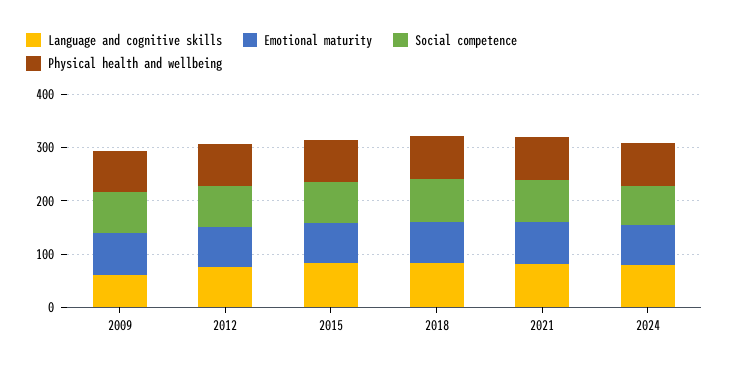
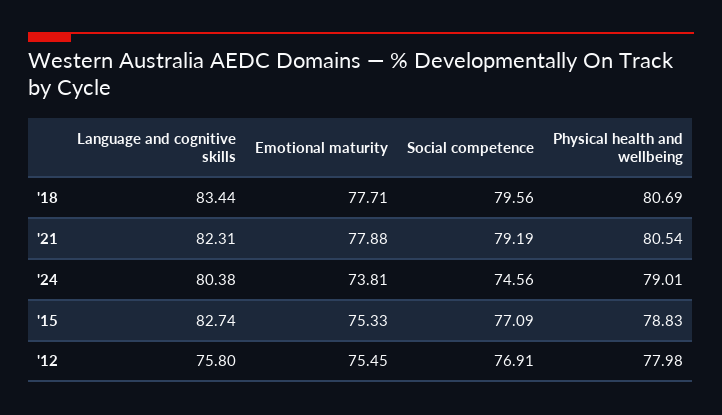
  {
    "Language and cognitive skills": {
-     "2009": 60,
      "2012": 75.8,
      "2015": 82.74,
      "2018": 83.44,
      "2021": 82.31,
      "2024": 80.38
    },
    "Emotional maturity": {
-     "2009": 80,
      "2012": 75.45,
      "2015": 75.33,
      "2018": 77.71,
      "2021": 77.88,
      "2024": 73.81
    },
    "Social competence": {
-     "2009": 80,
      "2012": 76.91,
      "2015": 77.09,
      "2018": 79.56,
      "2021": 79.19,
      "2024": 74.56
    },
    "Physical health and wellbeing": {
-     "2009": 80,
      "2012": 77.98,
      "2015": 78.83,
      "2018": 80.69,
      "2021": 80.54,
      "2024": 79.01
    }
  }

